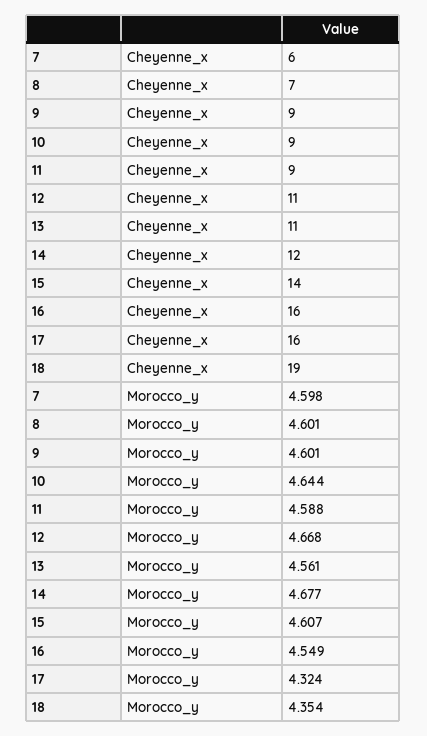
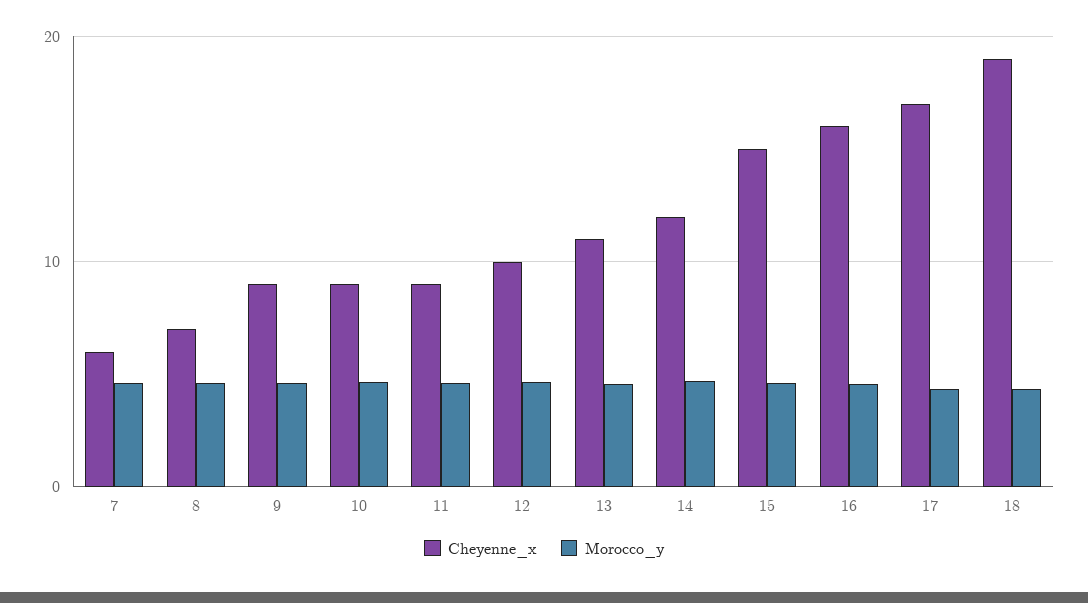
  {
    "Cheyenne_x": {
      "7": 6,
      "8": 7,
      "9": 9,
      "10": 9,
      "11": 9,
-     "12": 11,
+     "12": 10,
      "13": 11,
      "14": 12,
-     "15": 14,
+     "15": 15,
      "16": 16,
-     "17": 16,
+     "17": 17,
      "18": 19
    },
    "Morocco_y": {
      "7": 4.598,
      "8": 4.601,
      "9": 4.601,
      "10": 4.644,
      "11": 4.588,
      "12": 4.668,
      "13": 4.561,
      "14": 4.677,
      "15": 4.607,
      "16": 4.549,
      "17": 4.324,
      "18": 4.354
    }
  }

